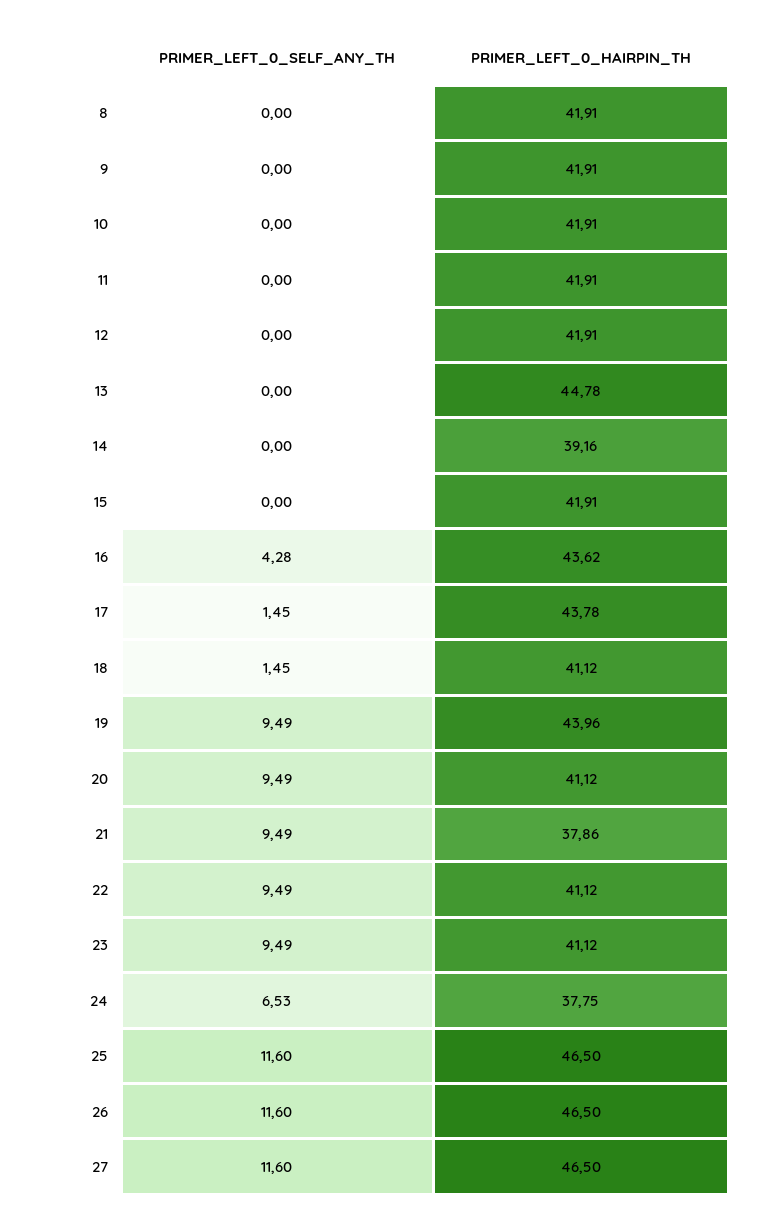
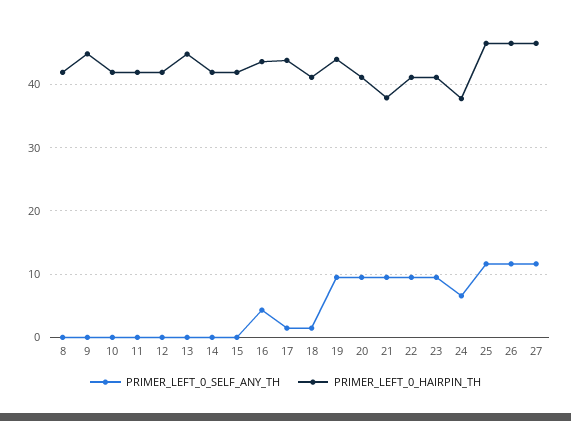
  {
    "PRIMER_LEFT_0_SELF_ANY_TH": {
      "8": 0,
      "9": 0,
      "10": 0,
      "11": 0,
      "12": 0,
      "13": 0,
      "14": 0,
      "15": 0,
      "16": 4.28,
      "17": 1.45,
      "18": 1.45,
      "19": 9.49,
      "20": 9.49,
      "21": 9.49,
      "22": 9.49,
      "23": 9.49,
      "24": 6.53,
      "25": 11.6,
      "26": 11.6,
      "27": 11.6
    },
    "PRIMER_LEFT_0_HAIRPIN_TH": {
      "8": 41.91,
-     "9": 41.91,
+     "9": 45,
      "10": 41.91,
      "11": 41.91,
      "12": 41.91,
      "13": 44.78,
-     "14": 39.16,
+     "14": 42,
      "15": 41.91,
      "16": 43.62,
      "17": 43.78,
      "18": 41.12,
      "19": 43.96,
      "20": 41.12,
      "21": 37.86,
      "22": 41.12,
      "23": 41.12,
      "24": 37.75,
      "25": 46.5,
      "26": 46.5,
      "27": 46.5
    }
  }

